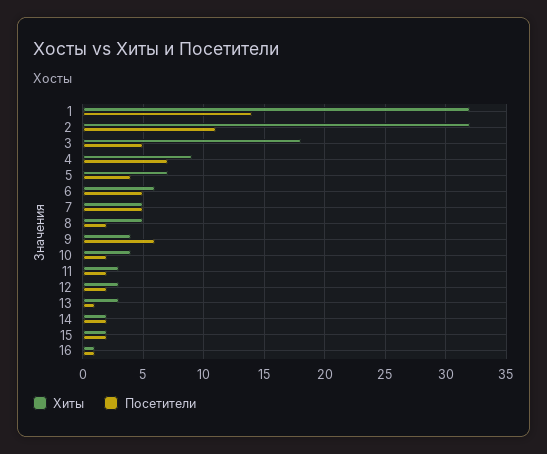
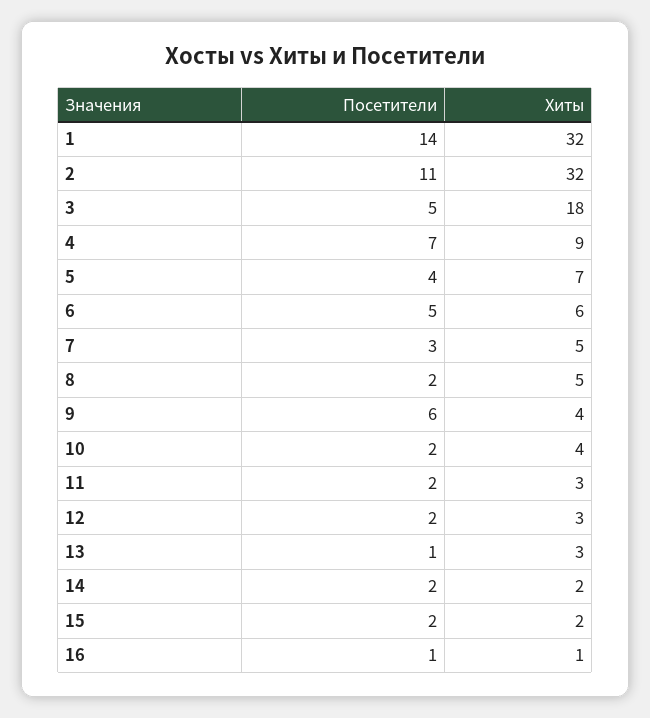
  {
    "Хиты": {
      "1": 32,
      "2": 32,
      "3": 18,
      "4": 9,
      "5": 7,
      "6": 6,
      "7": 5,
      "8": 5,
      "9": 4,
      "10": 4,
      "11": 3,
      "12": 3,
      "13": 3,
      "14": 2,
      "15": 2,
      "16": 1
    },
    "Посетители": {
      "1": 14,
      "2": 11,
      "3": 5,
      "4": 7,
      "5": 4,
      "6": 5,
-     "7": 5,
+     "7": 3,
      "8": 2,
      "9": 6,
      "10": 2,
      "11": 2,
      "12": 2,
      "13": 1,
      "14": 2,
      "15": 2,
      "16": 1
    }
  }

